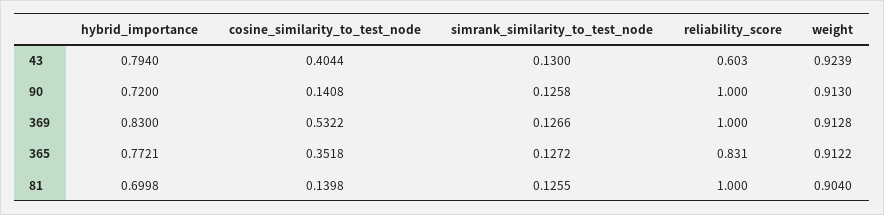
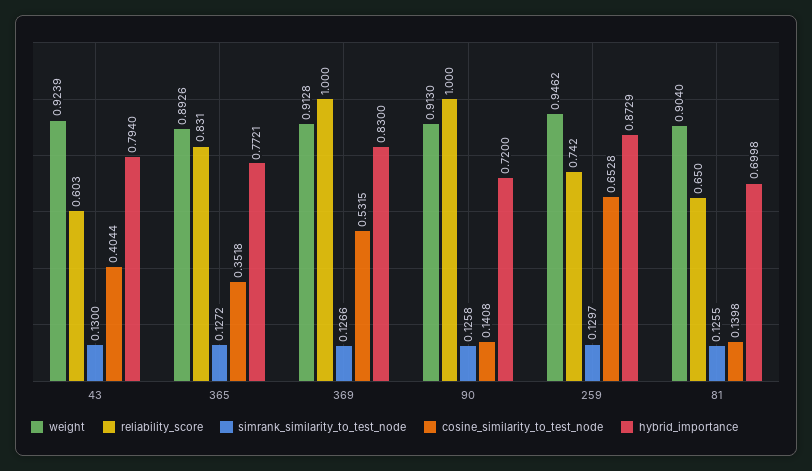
  {
    "hybrid_importance": {
      "43": 0.794,
      "90": 0.72,
      "369": 0.83,
      "365": 0.7721,
-     "81": 0.6998
+     "81": 0.6998,
+     "259": 0.8729
    },
    "cosine_similarity_to_test_node": {
      "43": 0.4044,
      "90": 0.1408,
-     "369": 0.5322,
+     "369": 0.5315,
      "365": 0.3518,
-     "81": 0.1398
+     "81": 0.1398,
+     "259": 0.6528
    },
    "simrank_similarity_to_test_node": {
      "43": 0.13,
      "90": 0.1258,
      "369": 0.1266,
      "365": 0.1272,
-     "81": 0.1255
+     "81": 0.1255,
+     "259": 0.1297
    },
    "reliability_score": {
      "43": 0.603,
      "90": 1,
      "369": 1,
      "365": 0.831,
-     "81": 1
+     "81": 0.65,
+     "259": 0.742
    },
    "weight": {
      "43": 0.9239,
      "90": 0.913,
      "369": 0.9128,
-     "365": 0.9122,
+     "365": 0.8926,
-     "81": 0.904
+     "81": 0.904,
+     "259": 0.9462
    }
  }

